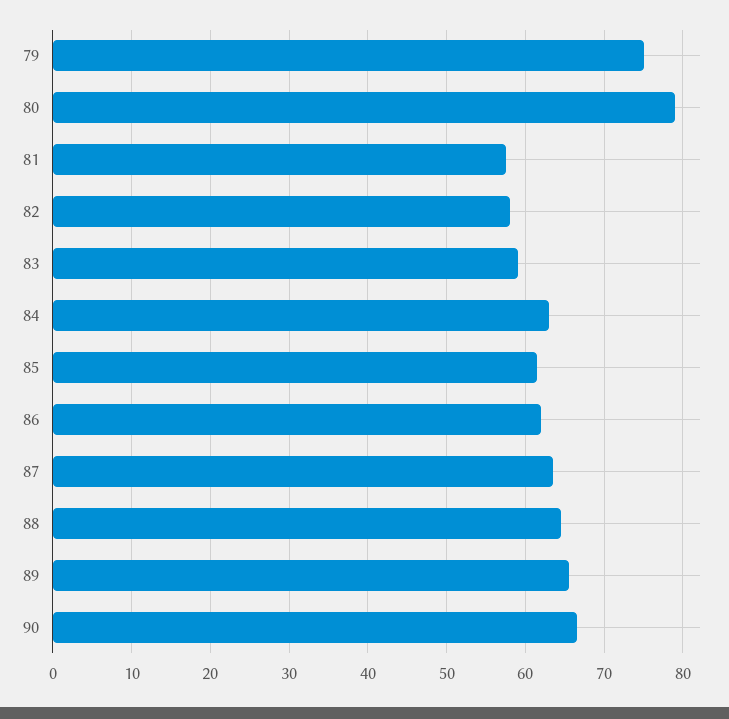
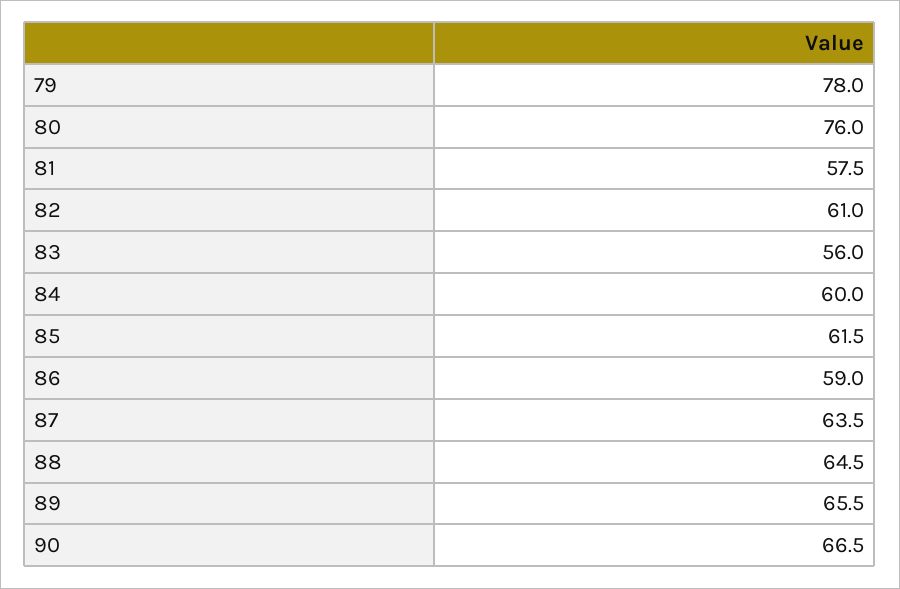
  {
-   "79": 75,
+   "79": 78,
-   "80": 79,
+   "80": 76,
    "81": 57.5,
-   "82": 58,
+   "82": 61,
-   "83": 59,
+   "83": 56,
-   "84": 63,
+   "84": 60,
    "85": 61.5,
-   "86": 62,
+   "86": 59,
    "87": 63.5,
    "88": 64.5,
    "89": 65.5,
    "90": 66.5
  }

